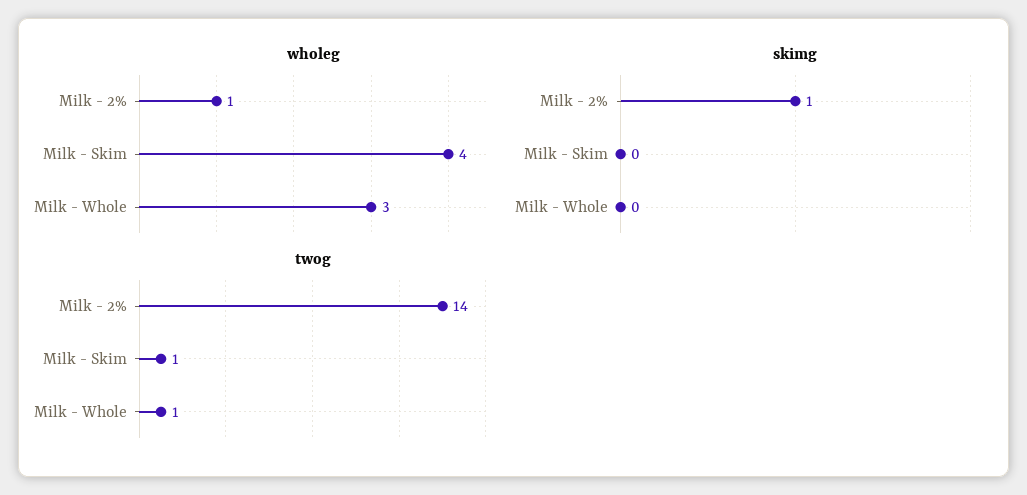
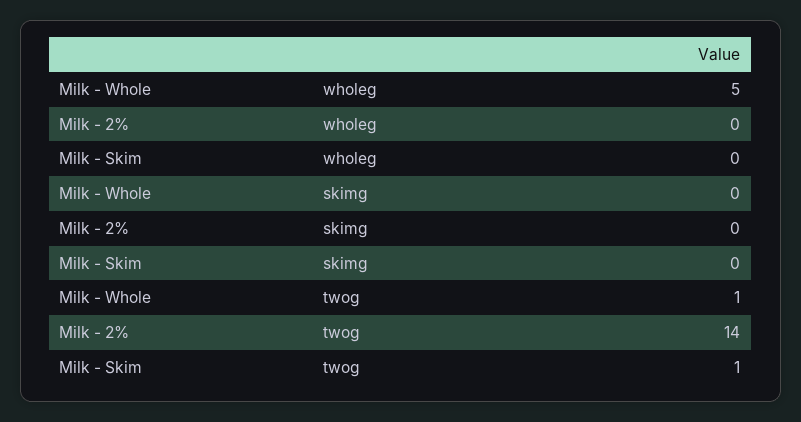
  {
    "wholeg": {
-     "Milk - 2%": 1,
+     "Milk - 2%": 0,
-     "Milk - Skim": 4,
+     "Milk - Skim": 0,
-     "Milk - Whole": 3
+     "Milk - Whole": 5
    },
    "skimg": {
-     "Milk - 2%": 1,
+     "Milk - 2%": 0,
      "Milk - Skim": 0,
      "Milk - Whole": 0
    },
    "twog": {
      "Milk - 2%": 14,
      "Milk - Skim": 1,
      "Milk - Whole": 1
    }
  }

